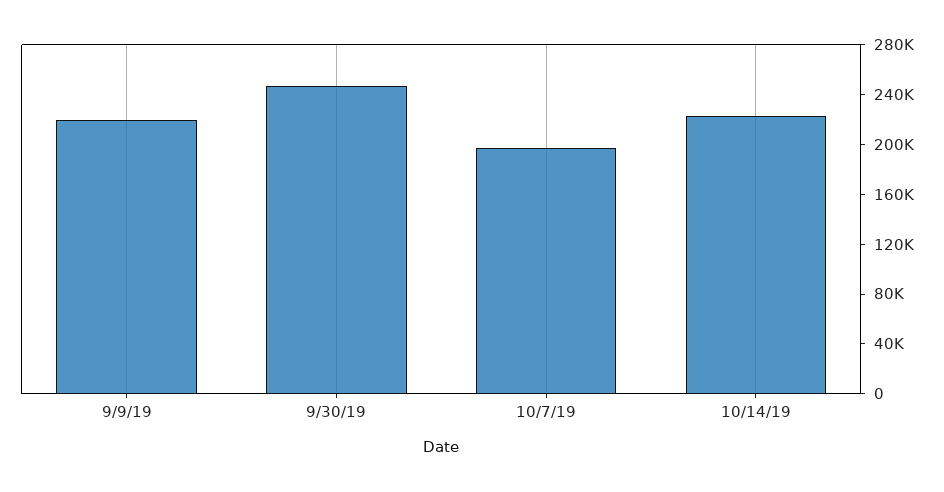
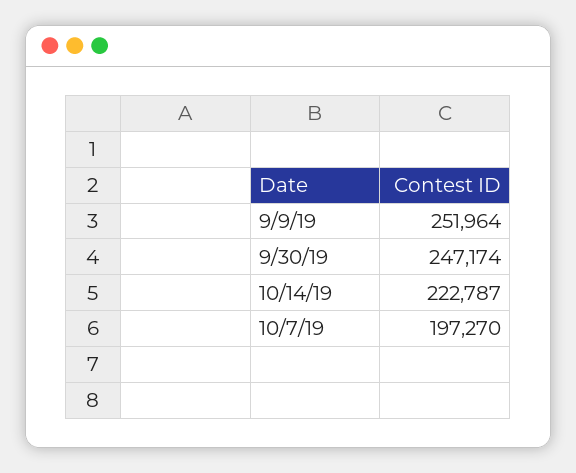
  {
-   "9/9/19": 220000,
+   "9/9/19": 251964,
    "9/30/19": 247174,
    "10/7/19": 197270,
    "10/14/19": 222787
  }

